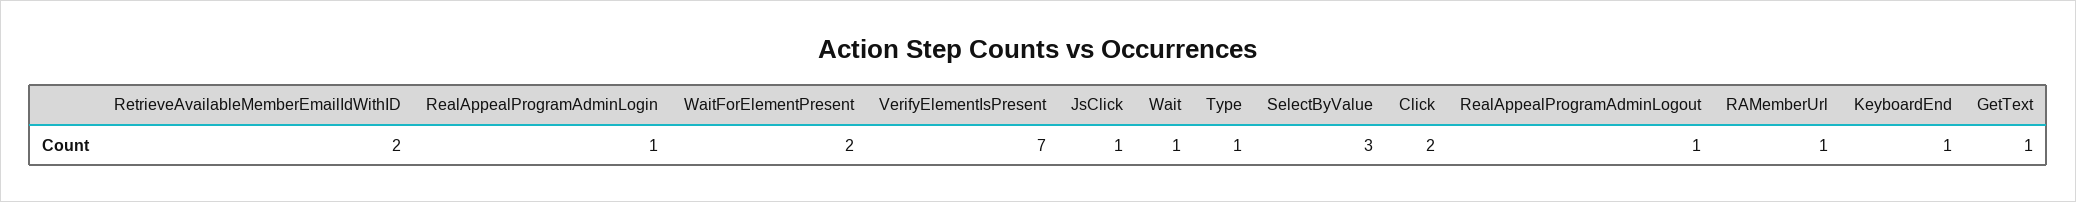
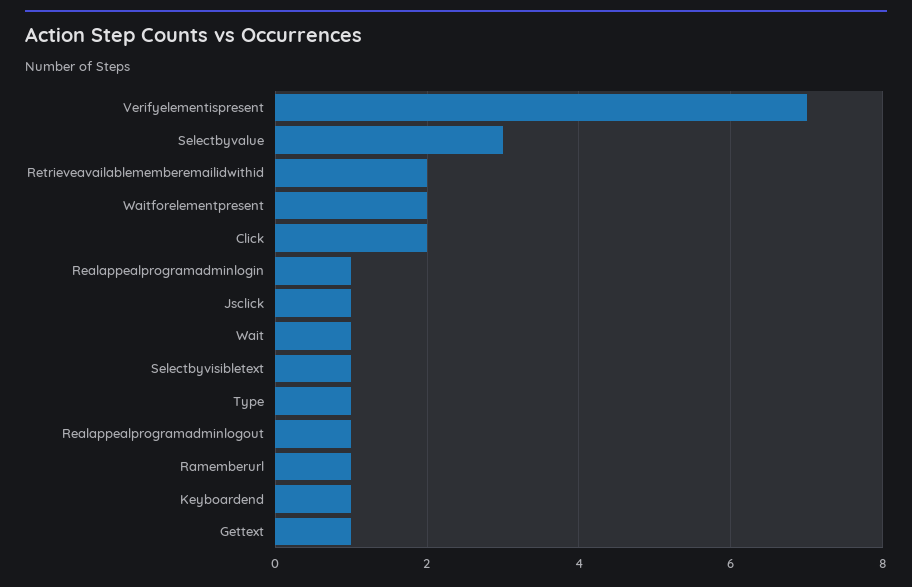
  {
    "RetrieveAvailableMemberEmailIdWithID": 2,
    "RealAppealProgramAdminLogin": 1,
    "WaitForElementPresent": 2,
    "VerifyElementIsPresent": 7,
    "JsClick": 1,
    "Wait": 1,
    "Type": 1,
    "SelectByValue": 3,
    "Click": 2,
    "RealAppealProgramAdminLogout": 1,
    "RAMemberUrl": 1,
    "KeyboardEnd": 1,
-   "GetText": 1
+   "GetText": 1,
+   "Selectbyvisibletext": 1
  }

